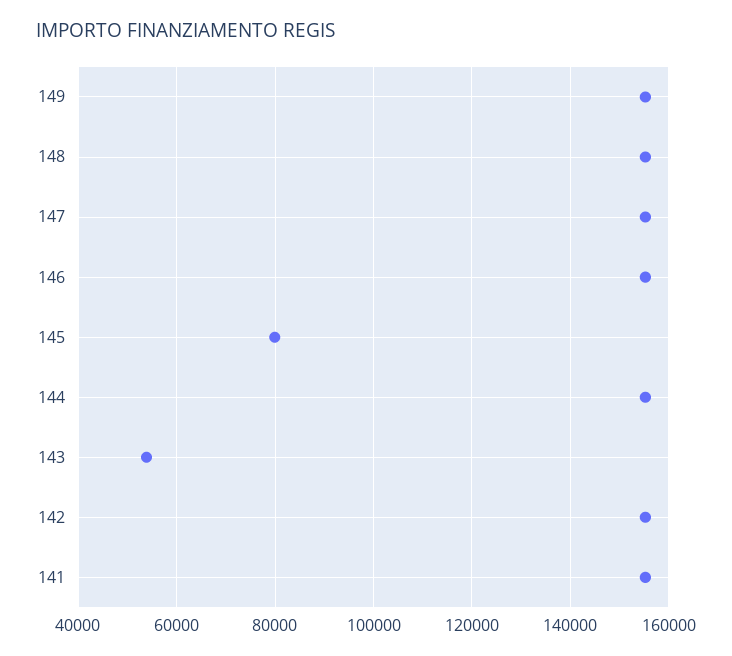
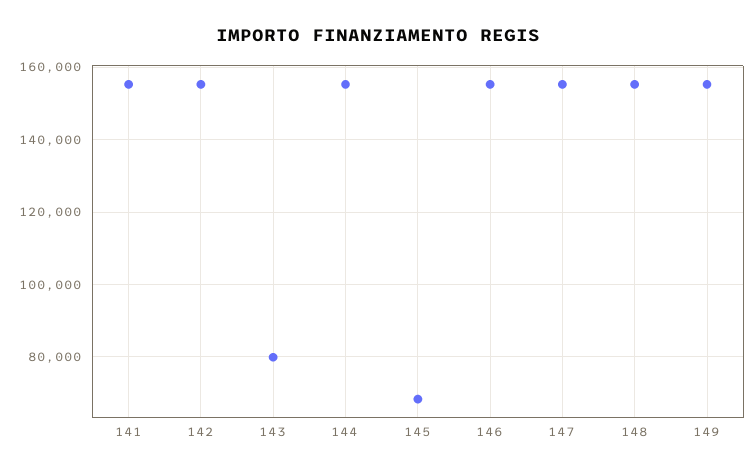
  {
    "149": 156000,
    "148": 156000,
    "147": 156000,
    "146": 156000,
-   "145": 80000,
+   "145": 68000,
    "144": 156000,
-   "143": 54000,
+   "143": 80000,
    "142": 156000,
    "141": 156000
  }

